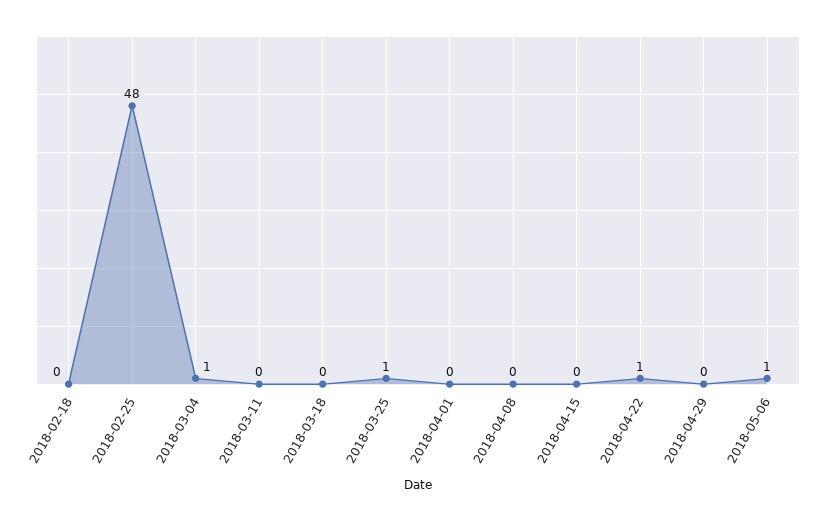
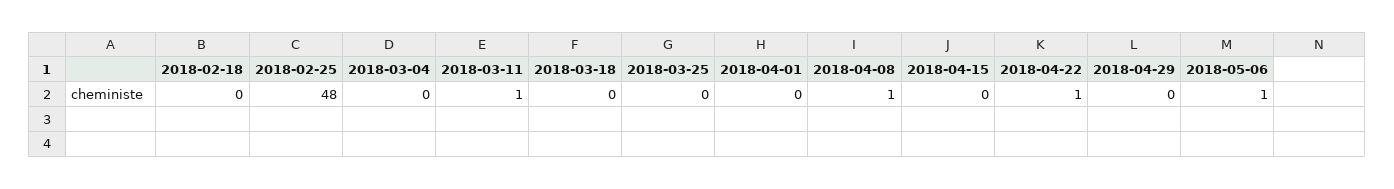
  {
    "2018-02-18": 0,
    "2018-02-25": 48,
-   "2018-03-04": 1,
+   "2018-03-04": 0,
-   "2018-03-11": 0,
+   "2018-03-11": 1,
    "2018-03-18": 0,
-   "2018-03-25": 1,
+   "2018-03-25": 0,
    "2018-04-01": 0,
-   "2018-04-08": 0,
+   "2018-04-08": 1,
    "2018-04-15": 0,
    "2018-04-22": 1,
    "2018-04-29": 0,
    "2018-05-06": 1
  }

